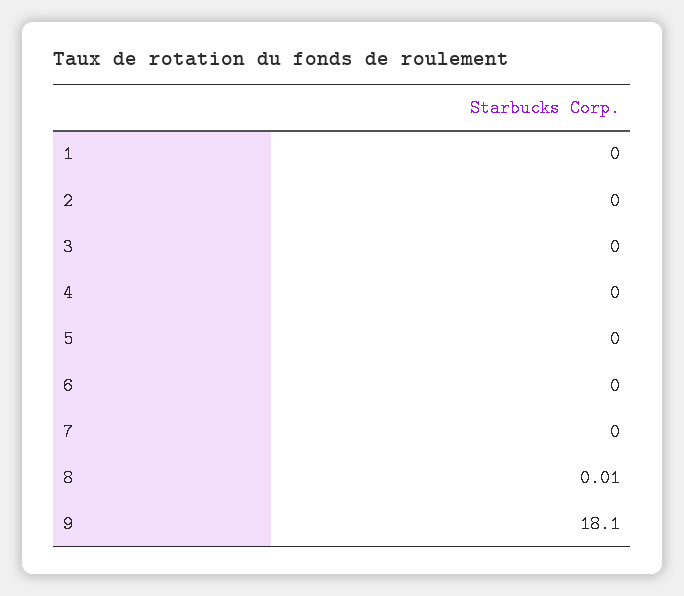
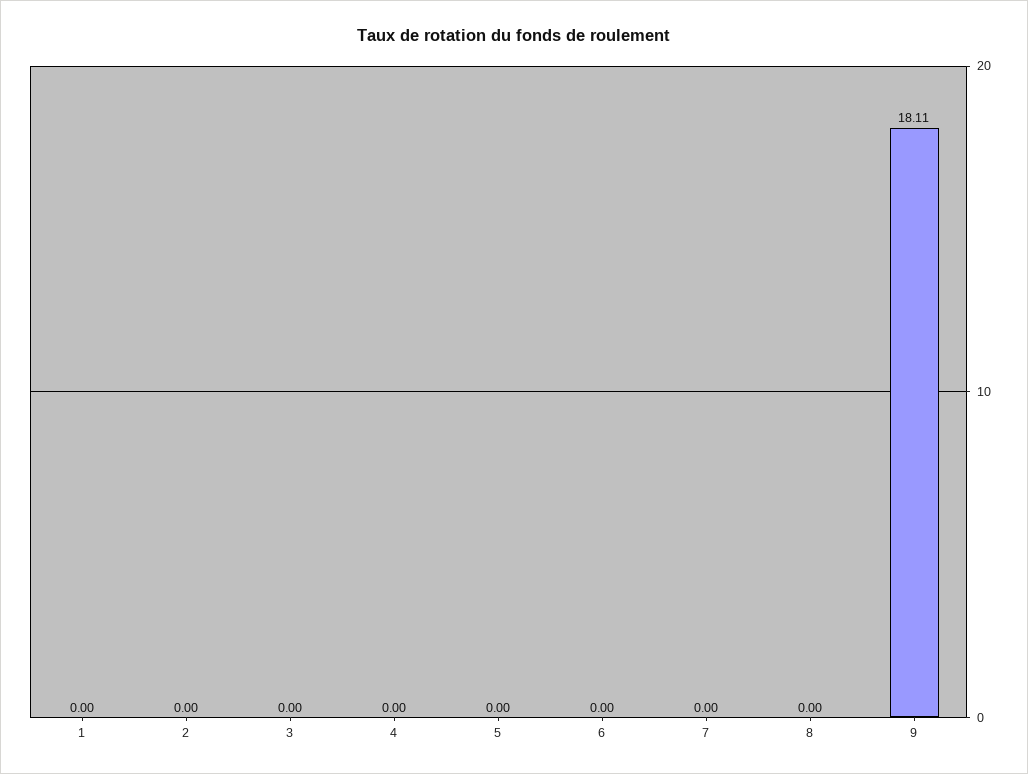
  {
    "1": 0,
    "2": 0,
    "3": 0,
    "4": 0,
    "5": 0,
    "6": 0,
    "7": 0,
-   "8": 0.01,
+   "8": 0,
-   "9": 18.1
+   "9": 18.11
  }

